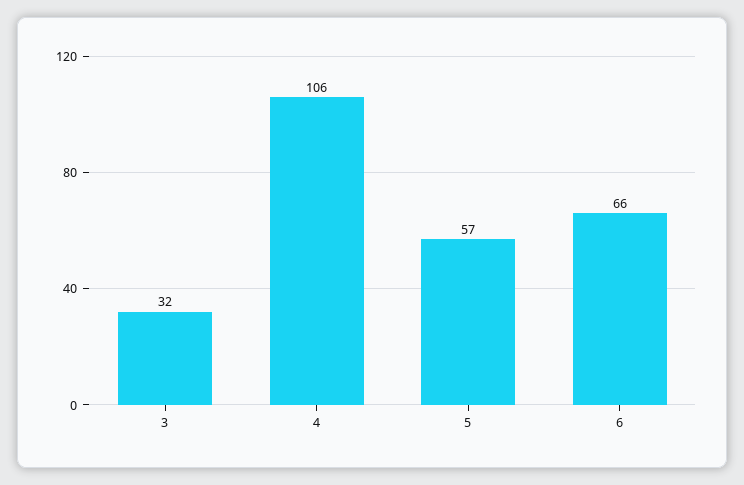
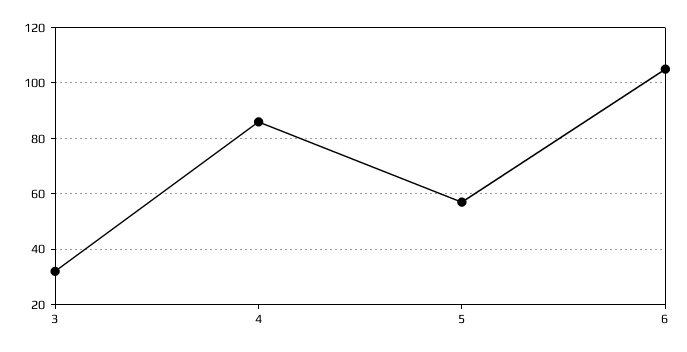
  {
    "3": 32,
-   "4": 106,
+   "4": 85,
    "5": 57,
-   "6": 66
+   "6": 105
  }

